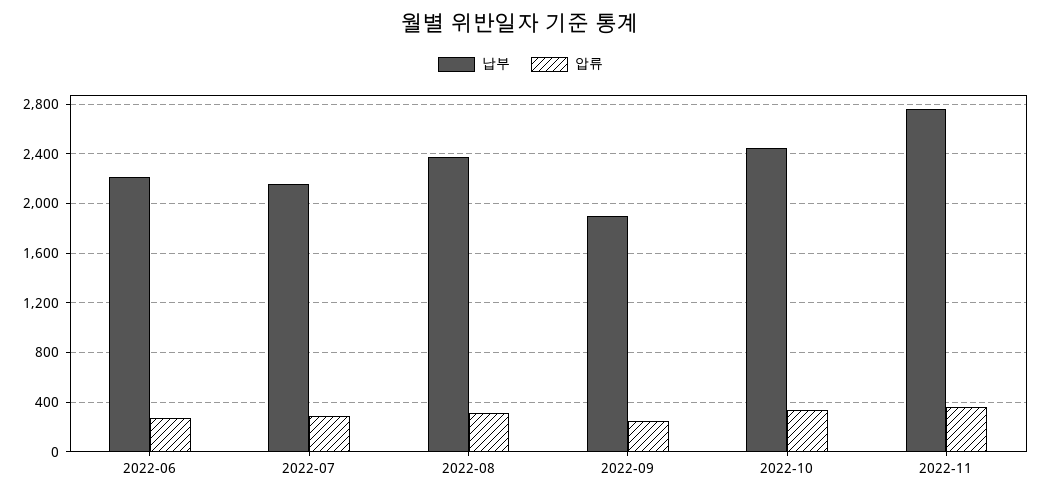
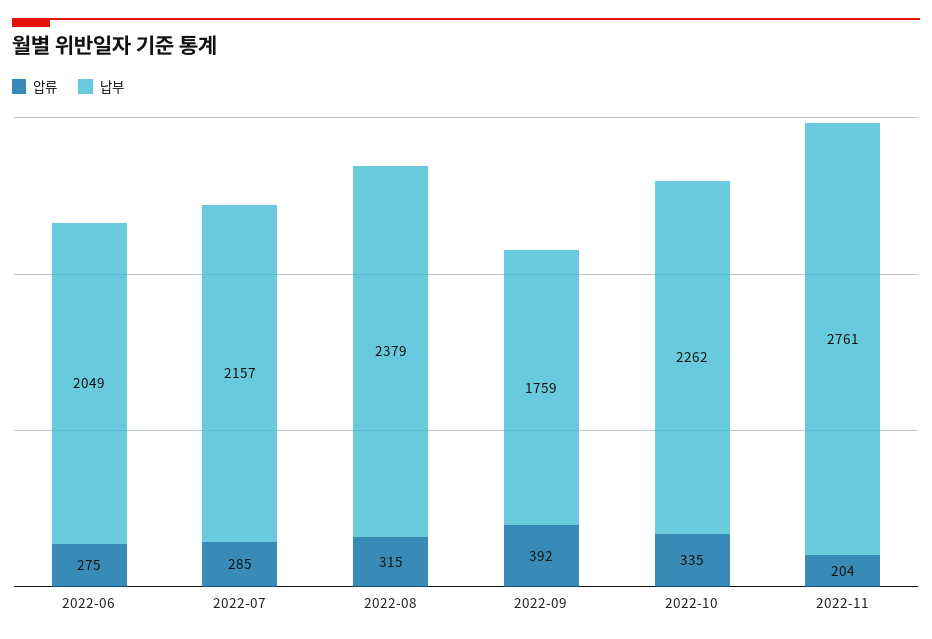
  {
    "납부": {
-     "2022-06": 2200,
+     "2022-06": 2049,
      "2022-07": 2157,
      "2022-08": 2379,
-     "2022-09": 1900,
+     "2022-09": 1759,
-     "2022-10": 2450,
+     "2022-10": 2262,
      "2022-11": 2761
    },
    "압류": {
      "2022-06": 275,
      "2022-07": 285,
      "2022-08": 315,
-     "2022-09": 250,
+     "2022-09": 392,
      "2022-10": 335,
-     "2022-11": 350
+     "2022-11": 204
    }
  }

